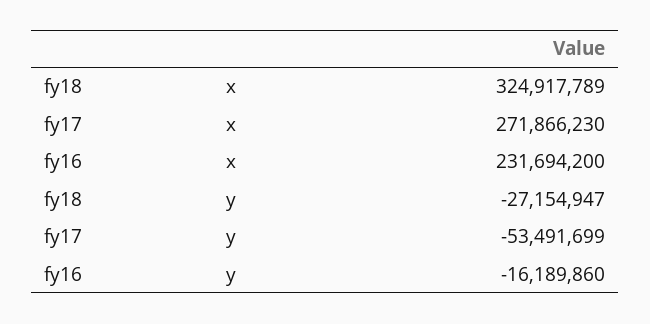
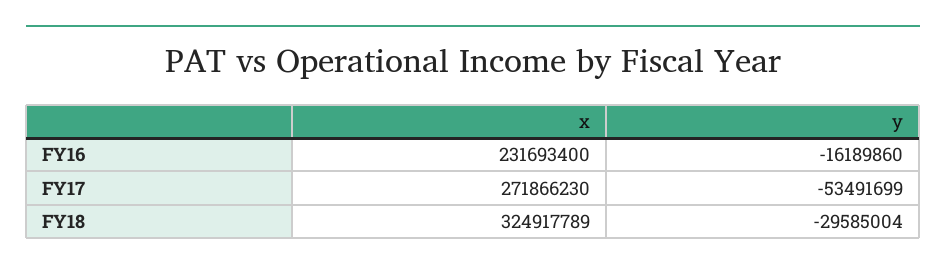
  {
    "fy18": {
      "x": 324917789,
-     "y": -27154947
+     "y": -29585004
    },
    "fy17": {
      "x": 271866230,
      "y": -53491699
    },
    "fy16": {
-     "x": 231694200,
+     "x": 231693400,
      "y": -16189860
    }
  }

